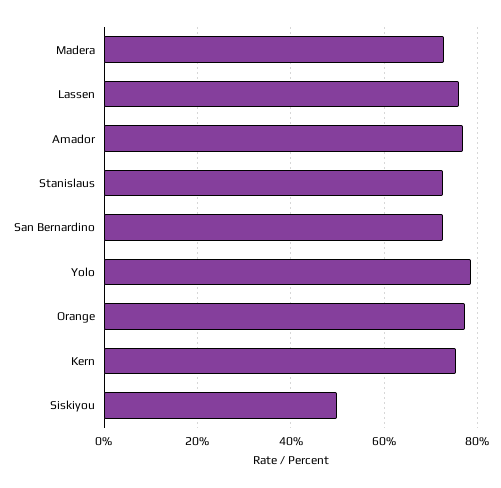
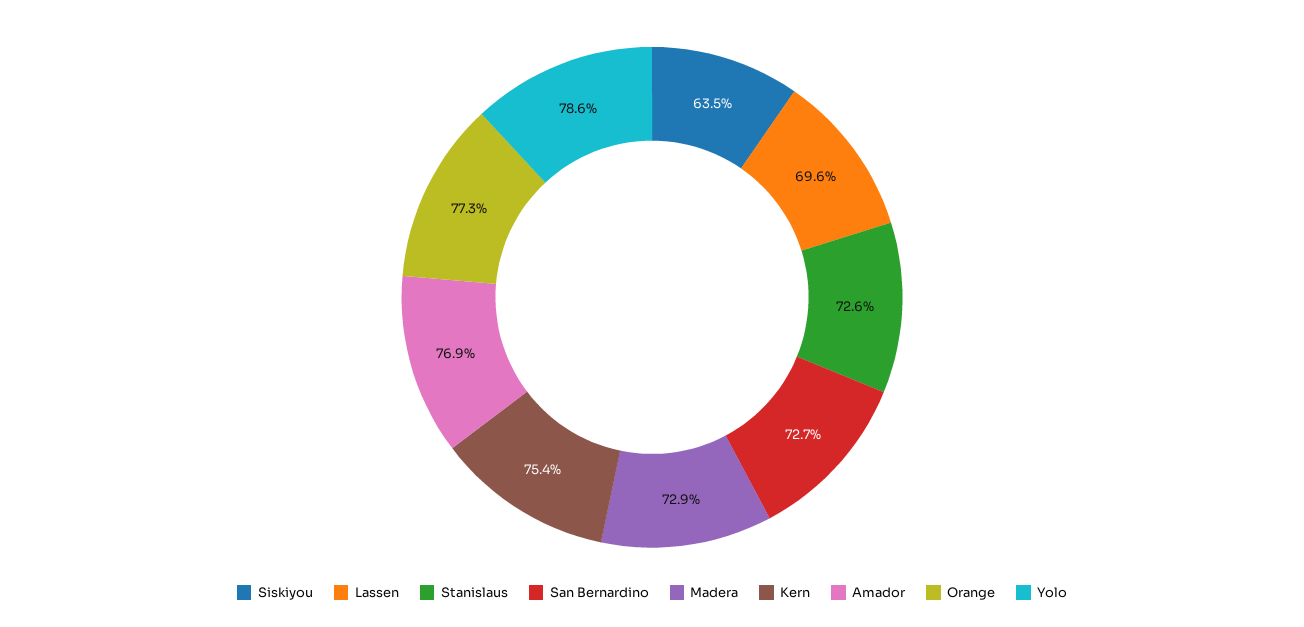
  {
    "Madera": 72.9,
-   "Lassen": 76,
+   "Lassen": 69.6,
    "Amador": 76.9,
    "Stanislaus": 72.6,
    "San Bernardino": 72.7,
    "Yolo": 78.6,
    "Orange": 77.3,
    "Kern": 75.4,
-   "Siskiyou": 50
+   "Siskiyou": 63.5
  }

